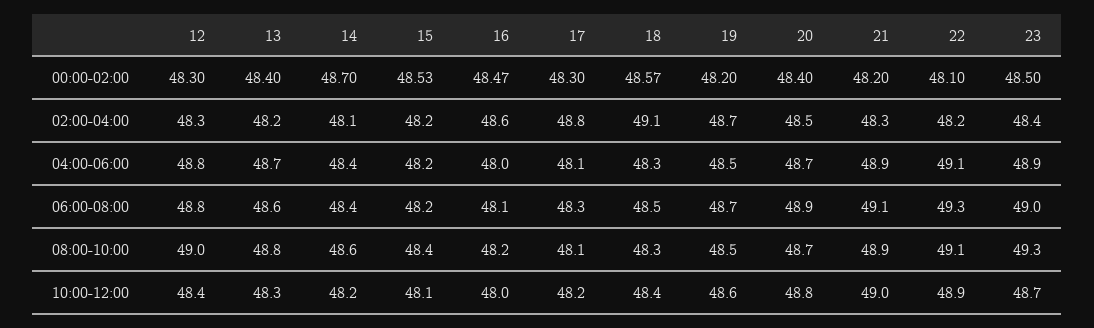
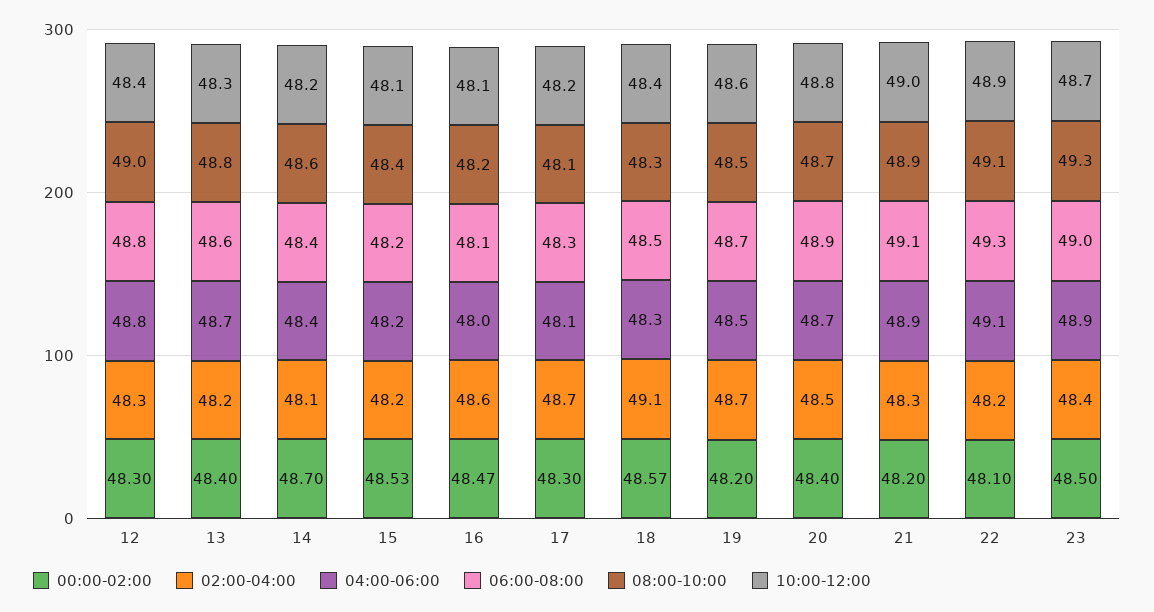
  {
    "00:00-02:00": {
      "12": 48.3,
      "13": 48.4,
      "14": 48.7,
      "15": 48.53,
      "16": 48.47,
      "17": 48.3,
      "18": 48.57,
      "19": 48.2,
      "20": 48.4,
      "21": 48.2,
      "22": 48.1,
      "23": 48.5
    },
    "02:00-04:00": {
      "12": 48.3,
      "13": 48.2,
      "14": 48.1,
      "15": 48.2,
      "16": 48.6,
-     "17": 48.8,
+     "17": 48.7,
      "18": 49.1,
      "19": 48.7,
      "20": 48.5,
      "21": 48.3,
      "22": 48.2,
      "23": 48.4
    },
    "04:00-06:00": {
      "12": 48.8,
      "13": 48.7,
      "14": 48.4,
      "15": 48.2,
      "16": 48,
      "17": 48.1,
      "18": 48.3,
      "19": 48.5,
      "20": 48.7,
      "21": 48.9,
      "22": 49.1,
      "23": 48.9
    },
    "06:00-08:00": {
      "12": 48.8,
      "13": 48.6,
      "14": 48.4,
      "15": 48.2,
      "16": 48.1,
      "17": 48.3,
      "18": 48.5,
      "19": 48.7,
      "20": 48.9,
      "21": 49.1,
      "22": 49.3,
      "23": 49
    },
    "08:00-10:00": {
      "12": 49,
      "13": 48.8,
      "14": 48.6,
      "15": 48.4,
      "16": 48.2,
      "17": 48.1,
      "18": 48.3,
      "19": 48.5,
      "20": 48.7,
      "21": 48.9,
      "22": 49.1,
      "23": 49.3
    },
    "10:00-12:00": {
      "12": 48.4,
      "13": 48.3,
      "14": 48.2,
      "15": 48.1,
-     "16": 48,
+     "16": 48.1,
      "17": 48.2,
      "18": 48.4,
      "19": 48.6,
      "20": 48.8,
      "21": 49,
      "22": 48.9,
      "23": 48.7
    }
  }

